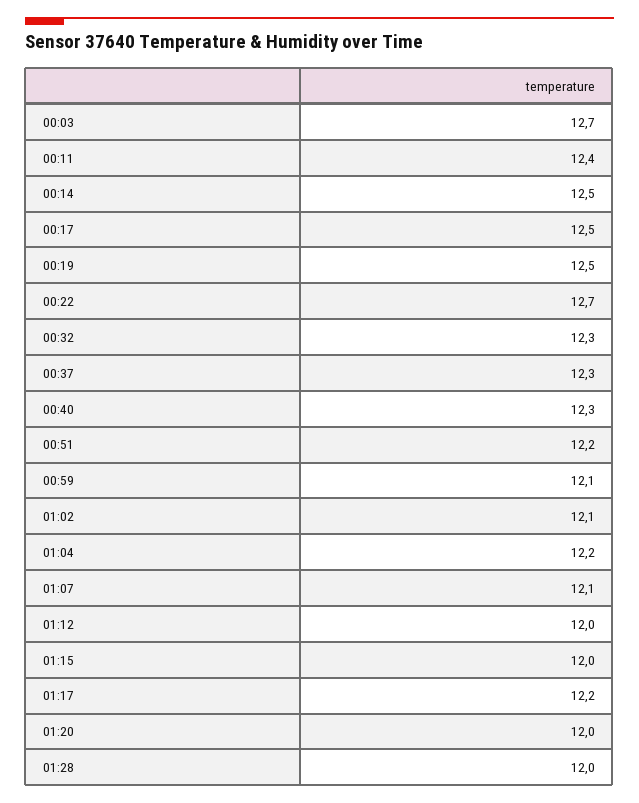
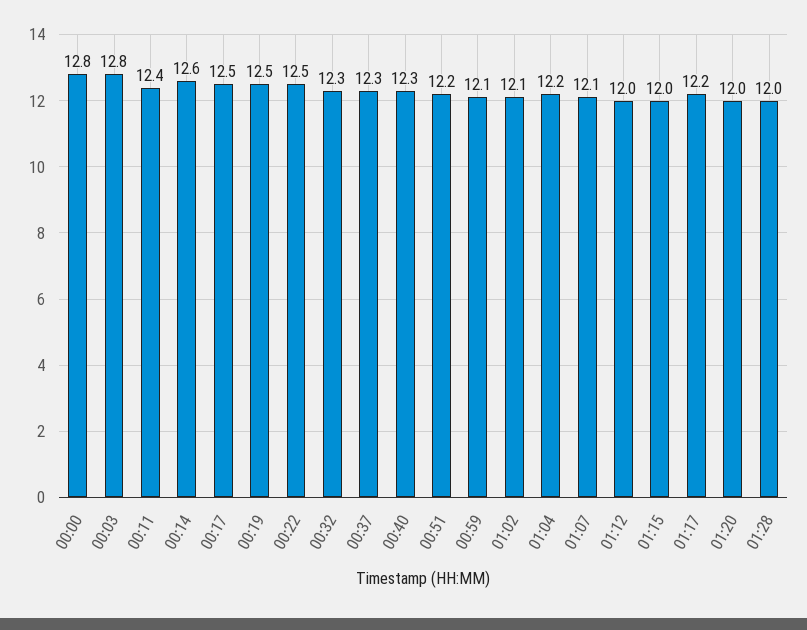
  {
-   "00:03": 12.7,
+   "00:03": 12.8,
    "00:11": 12.4,
-   "00:14": 12.5,
+   "00:14": 12.6,
    "00:17": 12.5,
    "00:19": 12.5,
-   "00:22": 12.7,
+   "00:22": 12.5,
    "00:32": 12.3,
    "00:37": 12.3,
    "00:40": 12.3,
    "00:51": 12.2,
    "00:59": 12.1,
    "01:02": 12.1,
    "01:04": 12.2,
    "01:07": 12.1,
    "01:12": 12,
    "01:15": 12,
    "01:17": 12.2,
    "01:20": 12,
-   "01:28": 12
+   "01:28": 12,
+   "00:00": 12.8
  }

